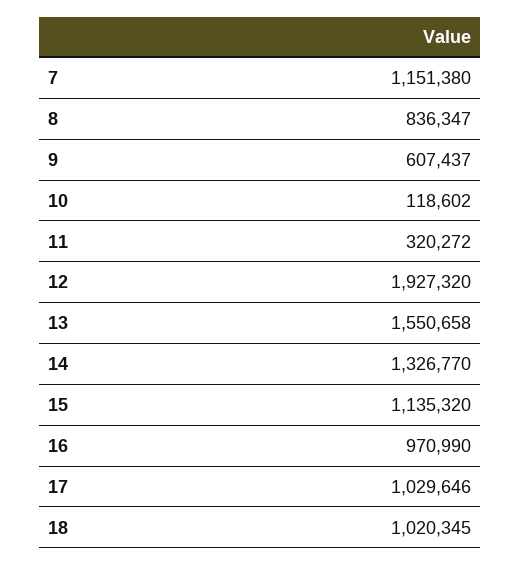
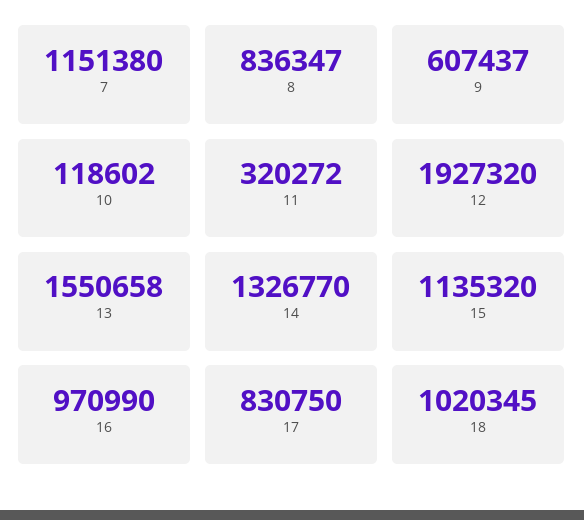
  {
    "7": 1151380,
    "8": 836347,
    "9": 607437,
    "10": 118602,
    "11": 320272,
    "12": 1927320,
    "13": 1550658,
    "14": 1326770,
    "15": 1135320,
    "16": 970990,
-   "17": 1029646,
+   "17": 830750,
    "18": 1020345
  }

